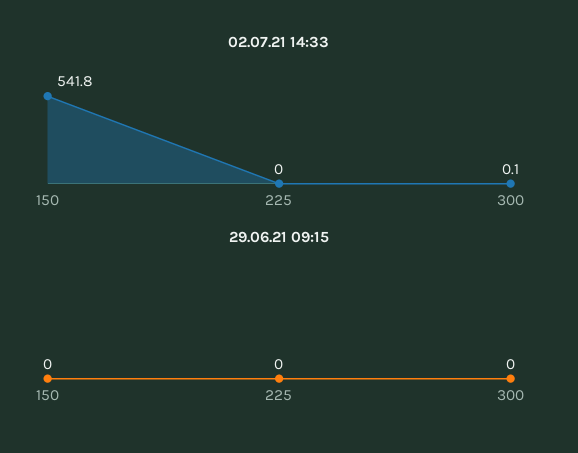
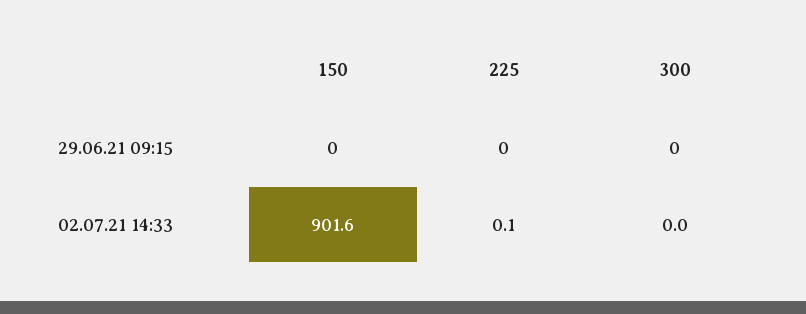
  {
    "02.07.21 14:33": {
-     "150": 541.8,
+     "150": 901.6,
-     "225": 0,
+     "225": 0.1,
-     "300": 0.1
+     "300": 0
    },
    "29.06.21 09:15": {
      "150": 0,
      "225": 0,
      "300": 0
    }
  }

